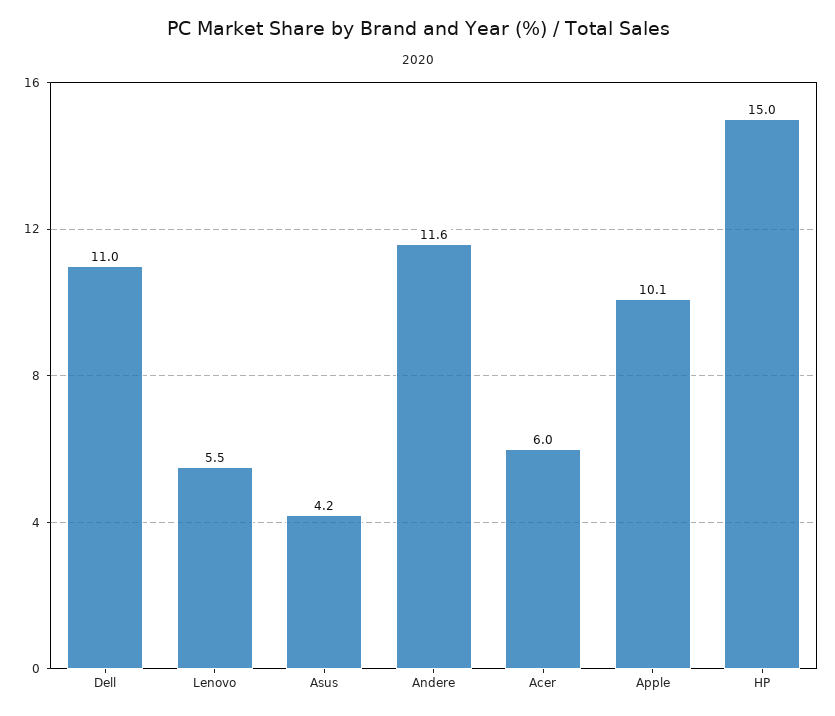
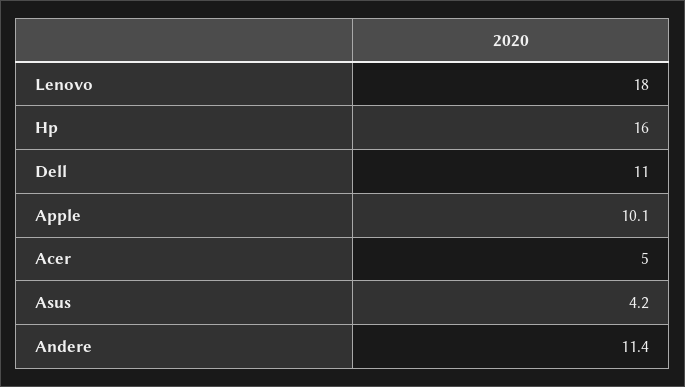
  {
    "Dell": 11,
-   "Lenovo": 5.5,
+   "Lenovo": 18,
    "Asus": 4.2,
-   "Andere": 11.6,
+   "Andere": 11.4,
-   "Acer": 6,
+   "Acer": 5,
    "Apple": 10.1,
-   "HP": 15
+   "HP": 16
  }

